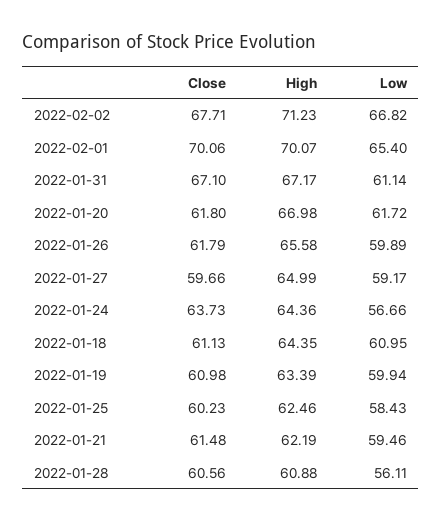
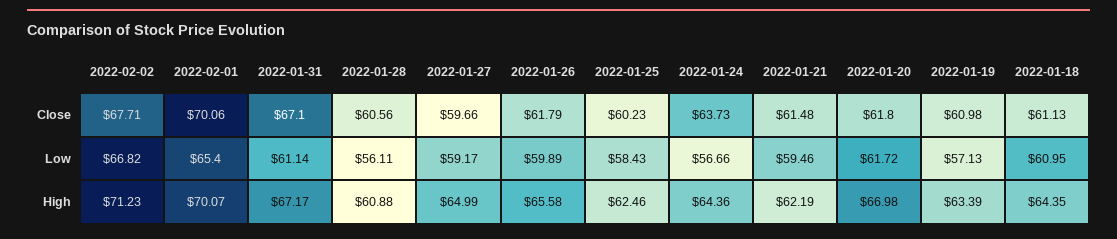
  {
    "Close": {
      "2022-02-02": 67.71,
      "2022-02-01": 70.06,
      "2022-01-31": 67.1,
      "2022-01-20": 61.8,
      "2022-01-26": 61.79,
      "2022-01-27": 59.66,
      "2022-01-24": 63.73,
      "2022-01-18": 61.13,
      "2022-01-19": 60.98,
      "2022-01-25": 60.23,
      "2022-01-21": 61.48,
      "2022-01-28": 60.56
    },
    "High": {
      "2022-02-02": 71.23,
      "2022-02-01": 70.07,
      "2022-01-31": 67.17,
      "2022-01-20": 66.98,
      "2022-01-26": 65.58,
      "2022-01-27": 64.99,
      "2022-01-24": 64.36,
      "2022-01-18": 64.35,
      "2022-01-19": 63.39,
      "2022-01-25": 62.46,
      "2022-01-21": 62.19,
      "2022-01-28": 60.88
    },
    "Low": {
      "2022-02-02": 66.82,
      "2022-02-01": 65.4,
      "2022-01-31": 61.14,
      "2022-01-20": 61.72,
      "2022-01-26": 59.89,
      "2022-01-27": 59.17,
      "2022-01-24": 56.66,
      "2022-01-18": 60.95,
-     "2022-01-19": 59.94,
+     "2022-01-19": 57.13,
      "2022-01-25": 58.43,
      "2022-01-21": 59.46,
      "2022-01-28": 56.11
    }
  }

